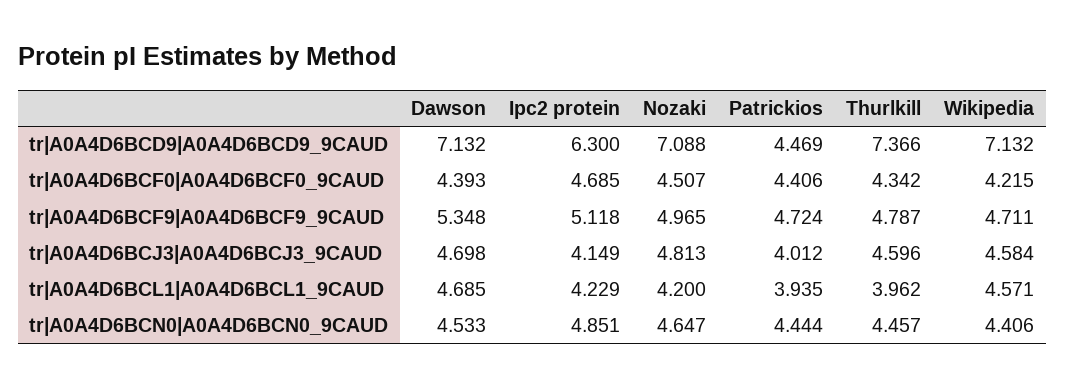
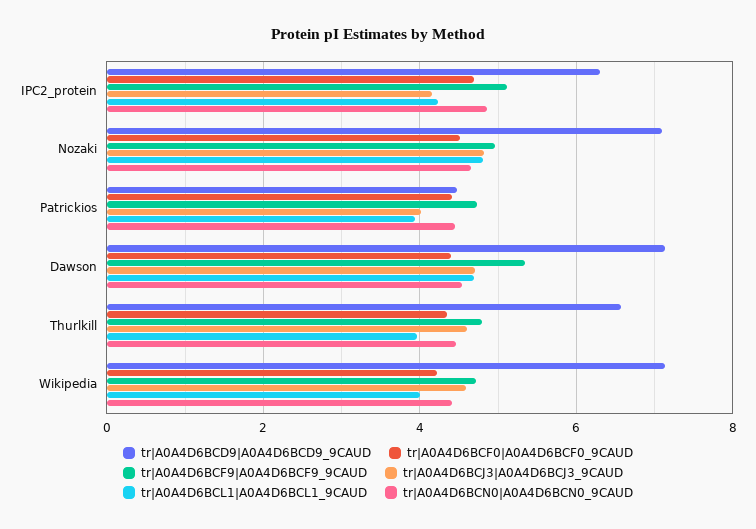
  {
    "tr|A0A4D6BCD9|A0A4D6BCD9_9CAUD": {
      "Dawson": 7.132,
      "Ipc2 protein": 6.3,
      "Nozaki": 7.088,
      "Patrickios": 4.469,
-     "Thurlkill": 7.366,
+     "Thurlkill": 6.6,
      "Wikipedia": 7.132
    },
    "tr|A0A4D6BCF0|A0A4D6BCF0_9CAUD": {
      "Dawson": 4.393,
      "Ipc2 protein": 4.685,
      "Nozaki": 4.507,
      "Patrickios": 4.406,
      "Thurlkill": 4.342,
      "Wikipedia": 4.215
    },
    "tr|A0A4D6BCF9|A0A4D6BCF9_9CAUD": {
      "Dawson": 5.348,
      "Ipc2 protein": 5.118,
      "Nozaki": 4.965,
      "Patrickios": 4.724,
      "Thurlkill": 4.787,
      "Wikipedia": 4.711
    },
    "tr|A0A4D6BCJ3|A0A4D6BCJ3_9CAUD": {
      "Dawson": 4.698,
      "Ipc2 protein": 4.149,
      "Nozaki": 4.813,
      "Patrickios": 4.012,
      "Thurlkill": 4.596,
      "Wikipedia": 4.584
    },
    "tr|A0A4D6BCL1|A0A4D6BCL1_9CAUD": {
      "Dawson": 4.685,
      "Ipc2 protein": 4.229,
-     "Nozaki": 4.2,
+     "Nozaki": 4.8,
      "Patrickios": 3.935,
      "Thurlkill": 3.962,
-     "Wikipedia": 4.571
+     "Wikipedia": 4
    },
    "tr|A0A4D6BCN0|A0A4D6BCN0_9CAUD": {
      "Dawson": 4.533,
      "Ipc2 protein": 4.851,
      "Nozaki": 4.647,
      "Patrickios": 4.444,
      "Thurlkill": 4.457,
      "Wikipedia": 4.406
    }
  }

